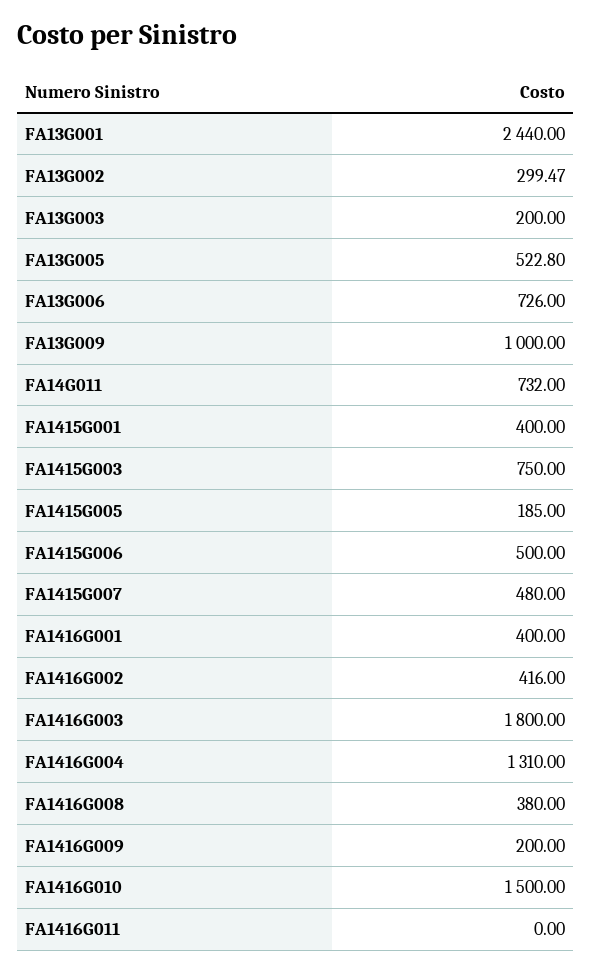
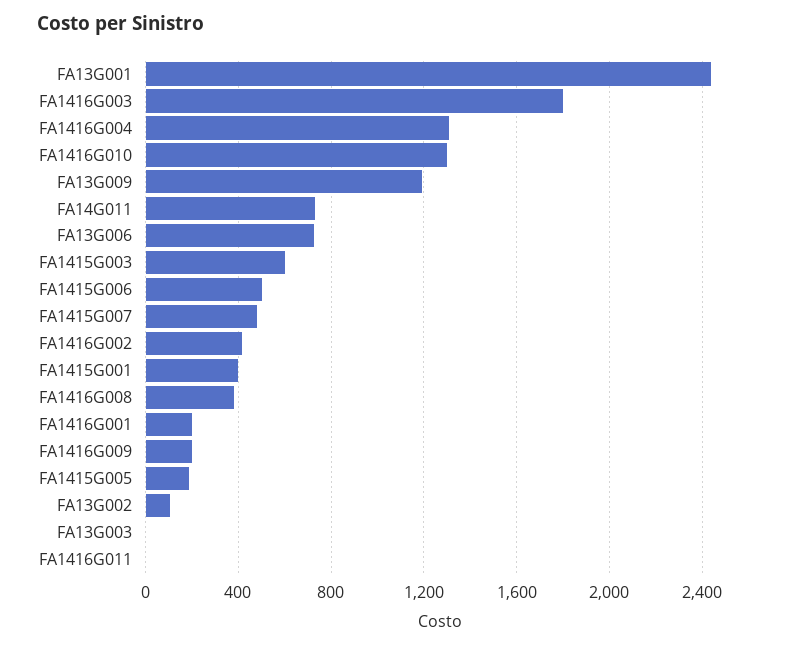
  {
    "FA13G001": 2440,
-   "FA13G002": 299.47,
+   "FA13G002": 100,
-   "FA13G003": 200,
+   "FA13G003": 0,
-   "FA13G005": 522.8,
    "FA13G006": 726,
-   "FA13G009": 1000,
+   "FA13G009": 1200,
    "FA14G011": 732,
    "FA1415G001": 400,
-   "FA1415G003": 750,
+   "FA1415G003": 600,
    "FA1415G005": 185,
    "FA1415G006": 500,
    "FA1415G007": 480,
-   "FA1416G001": 400,
+   "FA1416G001": 200,
    "FA1416G002": 416,
    "FA1416G003": 1800,
    "FA1416G004": 1310,
    "FA1416G008": 380,
    "FA1416G009": 200,
-   "FA1416G010": 1500,
+   "FA1416G010": 1300,
    "FA1416G011": 0
  }

